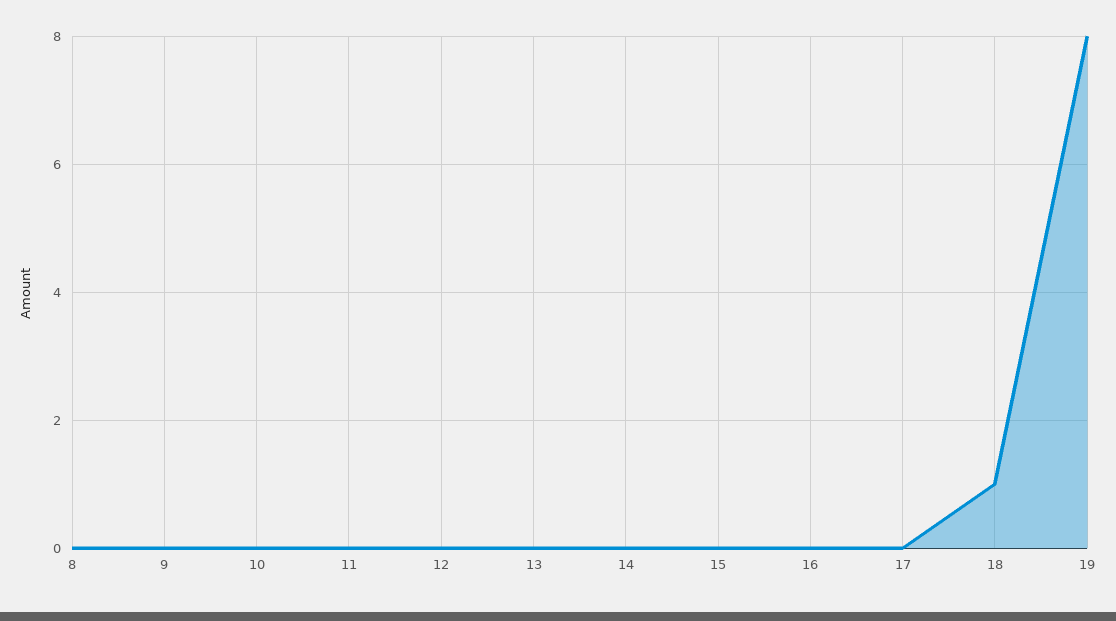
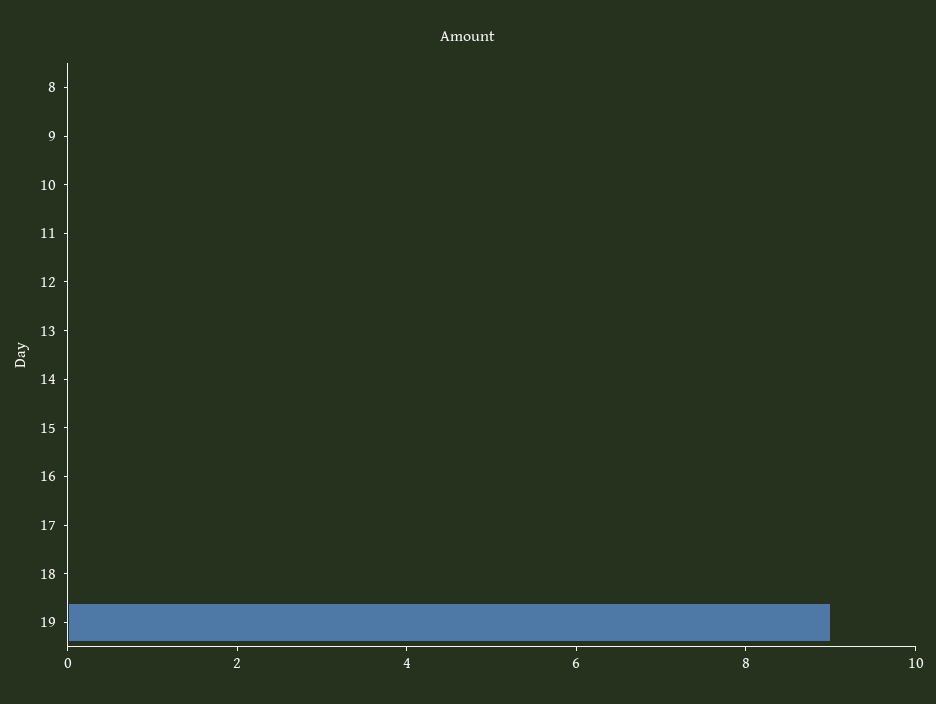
  {
    "8": 0,
    "9": 0,
    "10": 0,
    "11": 0,
    "12": 0,
    "13": 0,
    "14": 0,
    "15": 0,
    "16": 0,
    "17": 0,
-   "18": 1,
+   "18": 0,
-   "19": 8
+   "19": 9
  }

